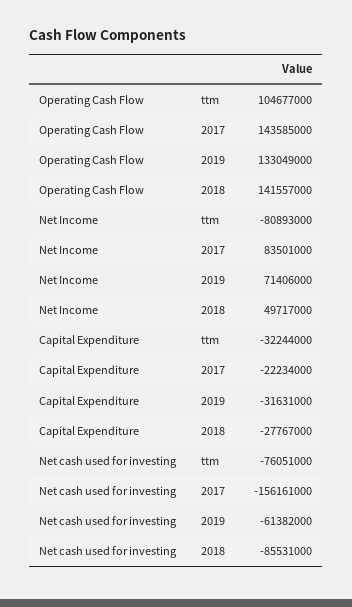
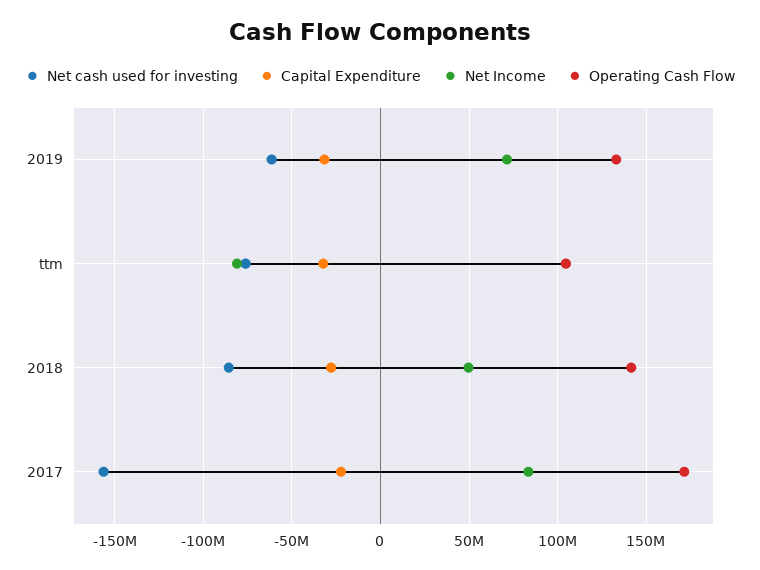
  {
    "Operating Cash Flow": {
      "ttm": 104677000,
-     "2017": 143585000,
+     "2017": 170000000,
      "2019": 133049000,
      "2018": 141557000
    },
    "Net Income": {
      "ttm": -80893000,
      "2017": 83501000,
      "2019": 71406000,
      "2018": 49717000
    },
    "Capital Expenditure": {
      "ttm": -32244000,
      "2017": -22234000,
      "2019": -31631000,
      "2018": -27767000
    },
    "Net cash used for investing": {
      "ttm": -76051000,
      "2017": -156161000,
      "2019": -61382000,
      "2018": -85531000
    }
  }

